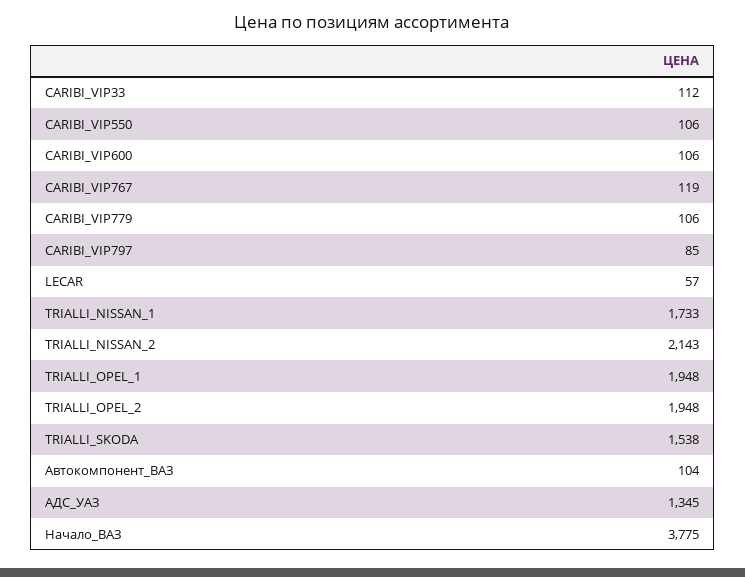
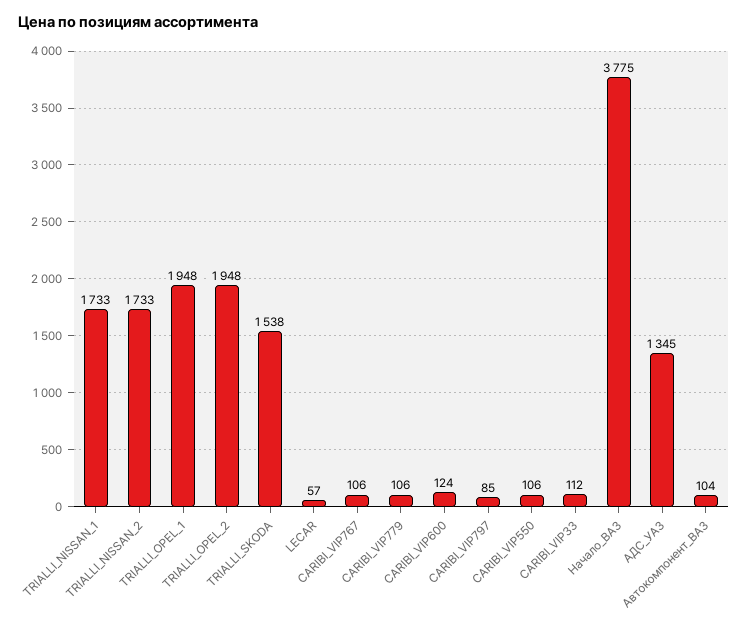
  {
    "CARIBI_VIP33": 112,
    "CARIBI_VIP550": 106,
-   "CARIBI_VIP600": 106,
+   "CARIBI_VIP600": 124,
-   "CARIBI_VIP767": 119,
+   "CARIBI_VIP767": 106,
    "CARIBI_VIP779": 106,
    "CARIBI_VIP797": 85,
    "LECAR": 57,
    "TRIALLI_NISSAN_1": 1733,
-   "TRIALLI_NISSAN_2": 2143,
+   "TRIALLI_NISSAN_2": 1733,
    "TRIALLI_OPEL_1": 1948,
    "TRIALLI_OPEL_2": 1948,
    "TRIALLI_SKODA": 1538,
    "Автокомпонент_ВАЗ": 104,
    "АДС_УАЗ": 1345,
    "Начало_ВАЗ": 3775
  }

